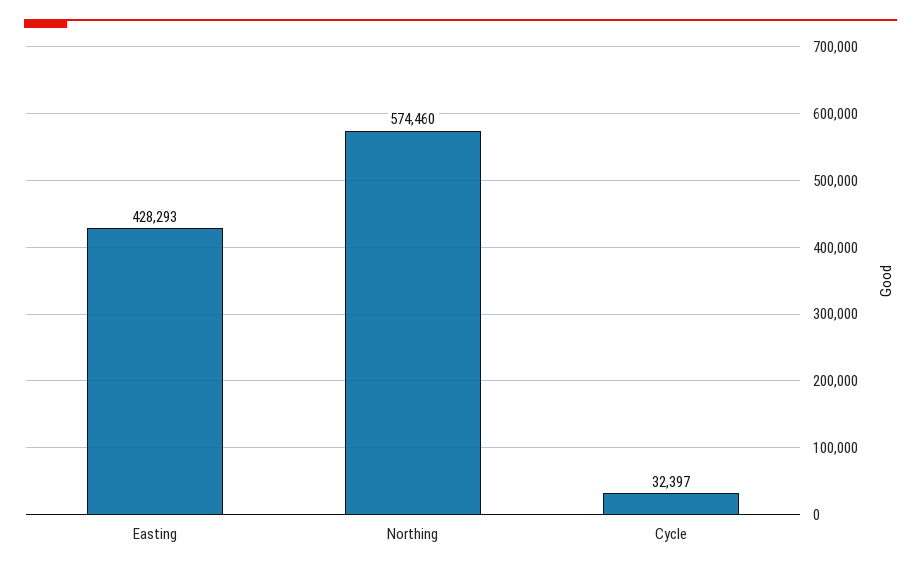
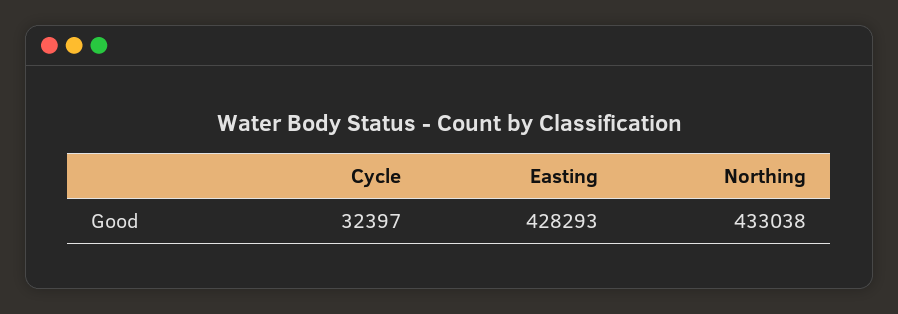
  {
    "Easting": 428293,
-   "Northing": 574460,
+   "Northing": 433038,
    "Cycle": 32397
  }

